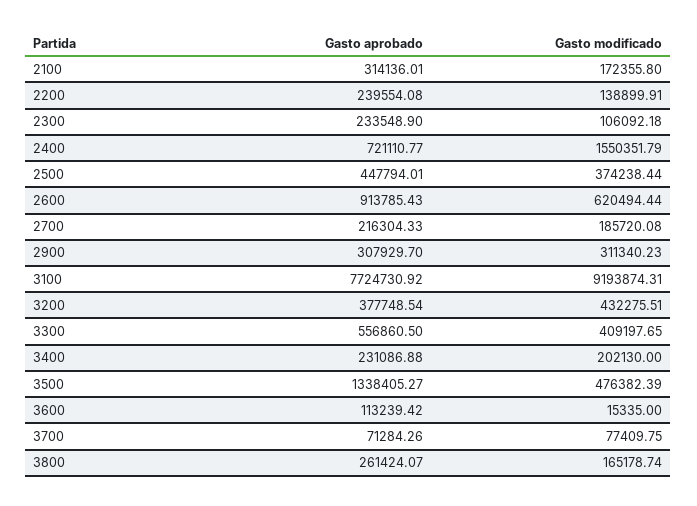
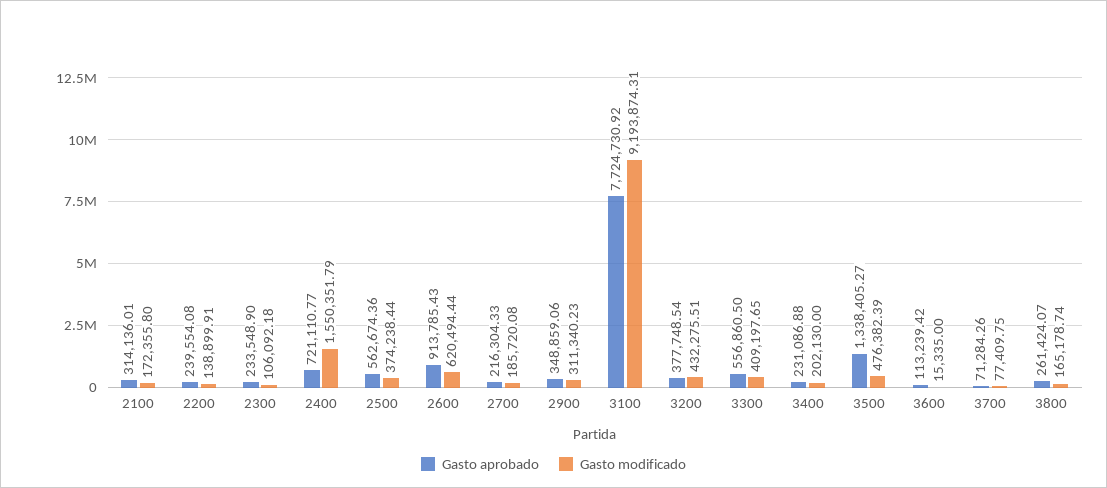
  {
    "Gasto aprobado": {
      "2100": 314136.01,
      "2200": 239554.08,
      "2300": 233548.9,
      "2400": 721110.77,
-     "2500": 447794.01,
+     "2500": 562674.36,
      "2600": 913785.43,
      "2700": 216304.33,
-     "2900": 307929.7,
+     "2900": 348859.06,
      "3100": 7724730.92,
      "3200": 377748.54,
      "3300": 556860.5,
      "3400": 231086.88,
      "3500": 1338405.27,
      "3600": 113239.42,
      "3700": 71284.26,
      "3800": 261424.07
    },
    "Gasto modificado": {
      "2100": 172355.8,
      "2200": 138899.91,
      "2300": 106092.18,
      "2400": 1550351.79,
      "2500": 374238.44,
      "2600": 620494.44,
      "2700": 185720.08,
      "2900": 311340.23,
      "3100": 9193874.31,
      "3200": 432275.51,
      "3300": 409197.65,
      "3400": 202130,
      "3500": 476382.39,
      "3600": 15335,
      "3700": 77409.75,
      "3800": 165178.74
    }
  }

